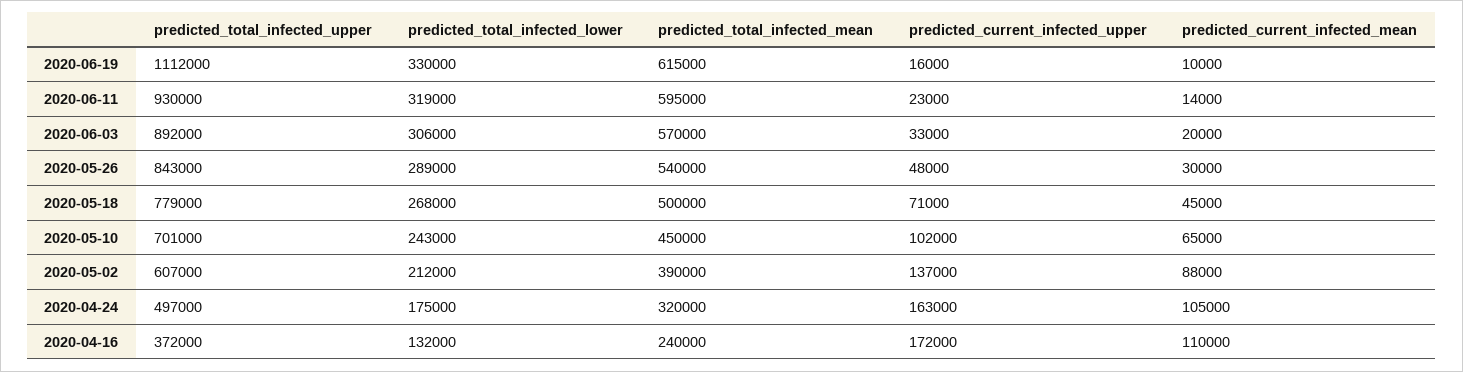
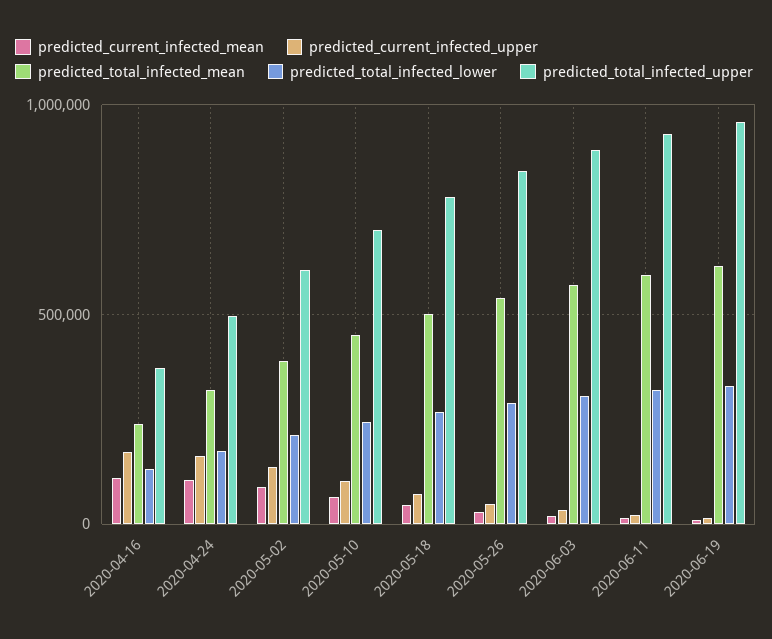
  {
    "predicted_total_infected_upper": {
-     "2020-06-19": 1112000,
+     "2020-06-19": 950000,
      "2020-06-11": 930000,
      "2020-06-03": 892000,
      "2020-05-26": 843000,
      "2020-05-18": 779000,
      "2020-05-10": 701000,
      "2020-05-02": 607000,
      "2020-04-24": 497000,
      "2020-04-16": 372000
    },
    "predicted_total_infected_lower": {
      "2020-06-19": 330000,
      "2020-06-11": 319000,
      "2020-06-03": 306000,
      "2020-05-26": 289000,
      "2020-05-18": 268000,
      "2020-05-10": 243000,
      "2020-05-02": 212000,
      "2020-04-24": 175000,
      "2020-04-16": 132000
    },
    "predicted_total_infected_mean": {
      "2020-06-19": 615000,
      "2020-06-11": 595000,
      "2020-06-03": 570000,
      "2020-05-26": 540000,
      "2020-05-18": 500000,
      "2020-05-10": 450000,
      "2020-05-02": 390000,
      "2020-04-24": 320000,
      "2020-04-16": 240000
    },
    "predicted_current_infected_upper": {
      "2020-06-19": 16000,
      "2020-06-11": 23000,
      "2020-06-03": 33000,
      "2020-05-26": 48000,
      "2020-05-18": 71000,
      "2020-05-10": 102000,
      "2020-05-02": 137000,
      "2020-04-24": 163000,
      "2020-04-16": 172000
    },
    "predicted_current_infected_mean": {
      "2020-06-19": 10000,
      "2020-06-11": 14000,
      "2020-06-03": 20000,
      "2020-05-26": 30000,
      "2020-05-18": 45000,
      "2020-05-10": 65000,
      "2020-05-02": 88000,
      "2020-04-24": 105000,
      "2020-04-16": 110000
    }
  }

